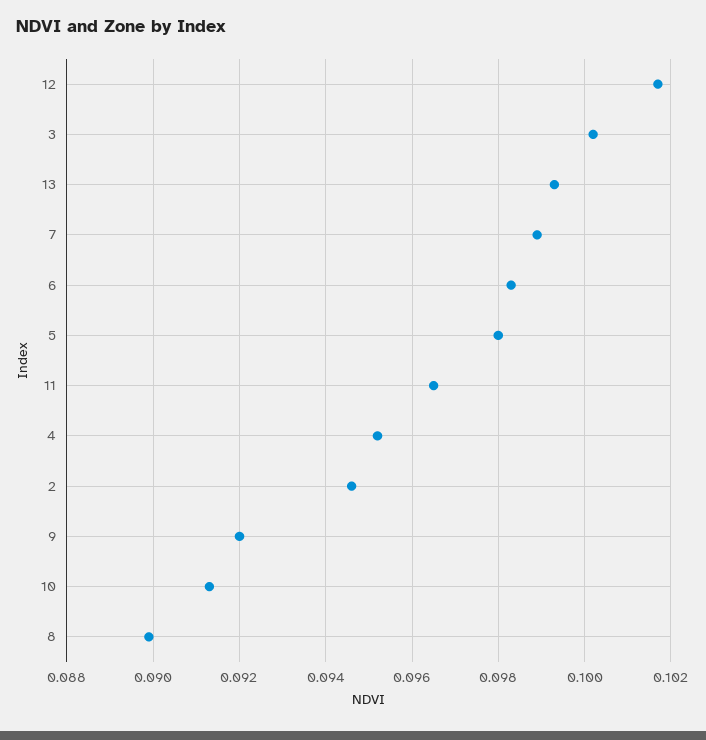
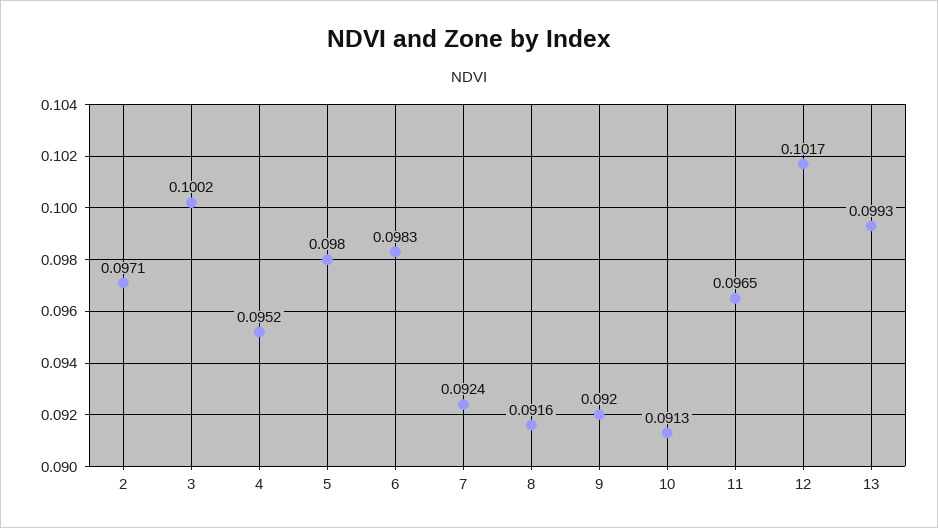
  {
    "12": 0.1017,
    "3": 0.1002,
    "13": 0.0993,
-   "7": 0.099,
+   "7": 0.0924,
    "6": 0.0983,
    "5": 0.098,
    "11": 0.0965,
    "4": 0.0952,
-   "2": 0.0945,
+   "2": 0.0971,
    "9": 0.092,
    "10": 0.0913,
-   "8": 0.09
+   "8": 0.0916
  }

